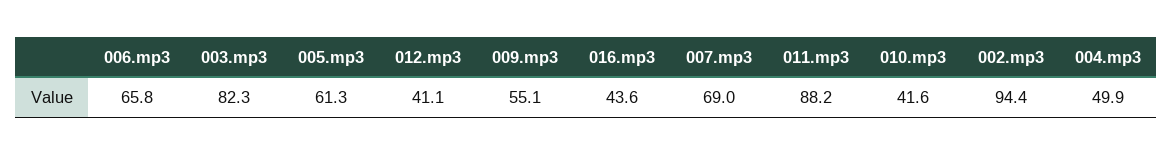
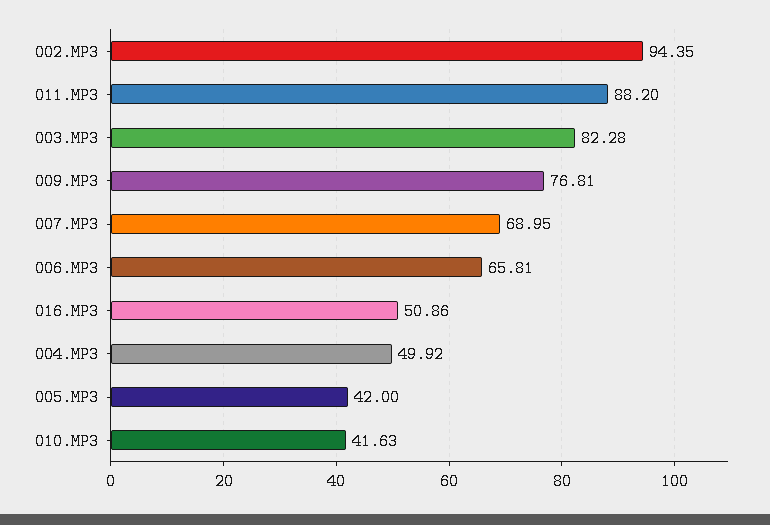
  {
    "006.mp3": 65.81,
    "003.mp3": 82.28,
-   "005.mp3": 61.3,
+   "005.mp3": 42,
-   "012.mp3": 41.1,
-   "009.mp3": 55.1,
+   "009.mp3": 76.81,
-   "016.mp3": 43.6,
+   "016.mp3": 50.86,
    "007.mp3": 68.95,
    "011.mp3": 88.2,
    "010.mp3": 41.63,
    "002.mp3": 94.35,
    "004.mp3": 49.92
  }

